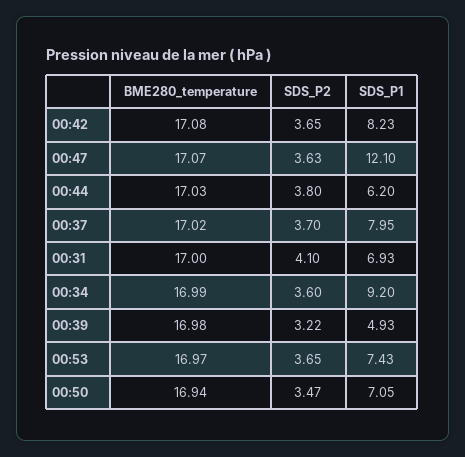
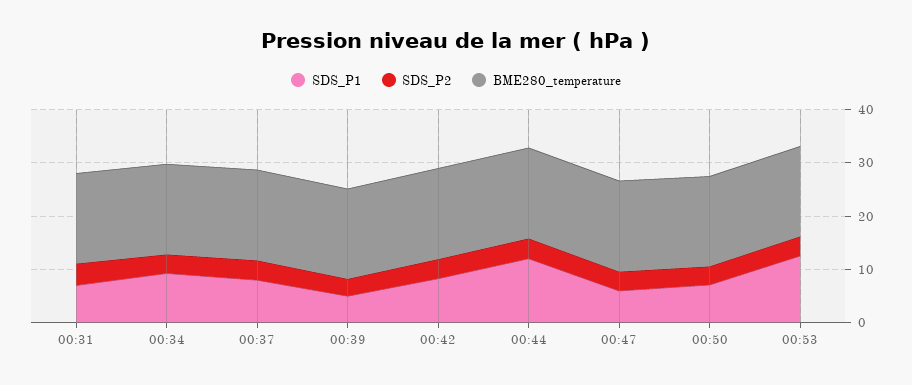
  {
    "BME280_temperature": {
      "00:42": 17.08,
      "00:47": 17.07,
      "00:44": 17.03,
      "00:37": 17.02,
      "00:31": 17,
      "00:34": 16.99,
      "00:39": 16.98,
      "00:53": 16.97,
      "00:50": 16.94
    },
    "SDS_P2": {
      "00:42": 3.65,
      "00:47": 3.63,
      "00:44": 3.8,
      "00:37": 3.7,
      "00:31": 4.1,
      "00:34": 3.6,
      "00:39": 3.22,
      "00:53": 3.65,
      "00:50": 3.47
    },
    "SDS_P1": {
      "00:42": 8.23,
-     "00:47": 12.1,
+     "00:47": 6,
-     "00:44": 6.2,
+     "00:44": 12,
      "00:37": 7.95,
      "00:31": 6.93,
      "00:34": 9.2,
      "00:39": 4.93,
-     "00:53": 7.43,
+     "00:53": 12,
      "00:50": 7.05
    }
  }

